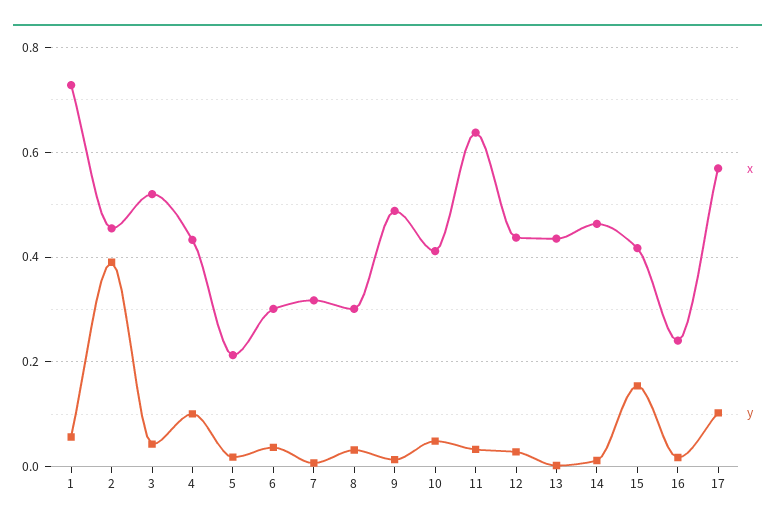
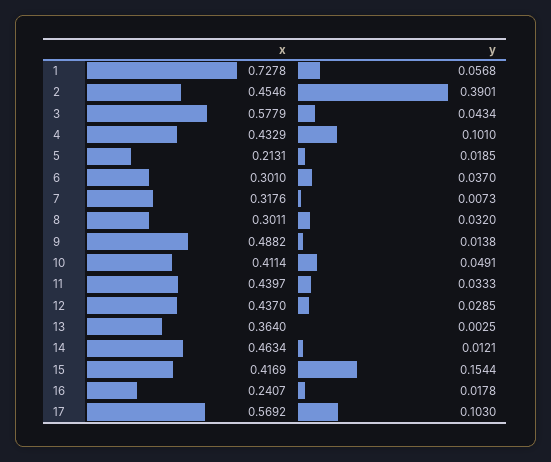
  {
    "x": {
      "1": 0.7278,
      "2": 0.4546,
-     "3": 0.52,
+     "3": 0.5779,
      "4": 0.4329,
      "5": 0.2131,
      "6": 0.301,
      "7": 0.3176,
      "8": 0.3011,
      "9": 0.4882,
      "10": 0.4114,
-     "11": 0.64,
+     "11": 0.4397,
      "12": 0.437,
-     "13": 0.44,
+     "13": 0.364,
      "14": 0.4634,
      "15": 0.4169,
      "16": 0.2407,
      "17": 0.5692
    },
    "y": {
      "1": 0.0568,
      "2": 0.3901,
      "3": 0.0434,
      "4": 0.101,
      "5": 0.0185,
      "6": 0.037,
      "7": 0.0073,
      "8": 0.032,
      "9": 0.0138,
      "10": 0.0491,
      "11": 0.0333,
      "12": 0.0285,
      "13": 0.0025,
      "14": 0.0121,
      "15": 0.1544,
      "16": 0.0178,
      "17": 0.103
    }
  }

